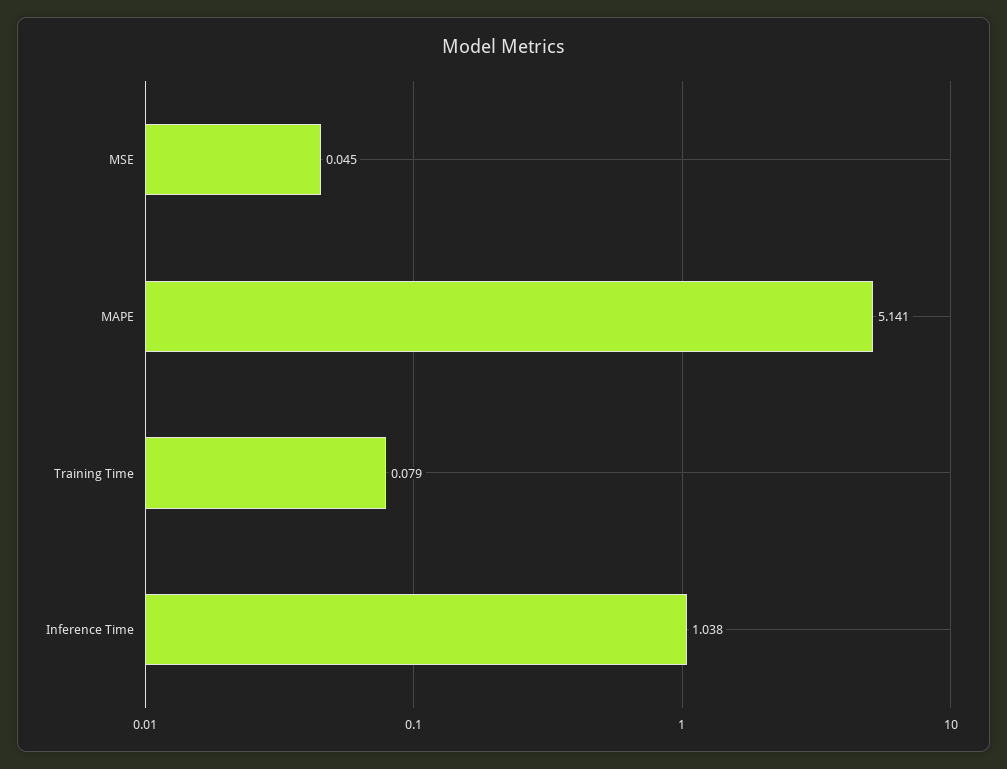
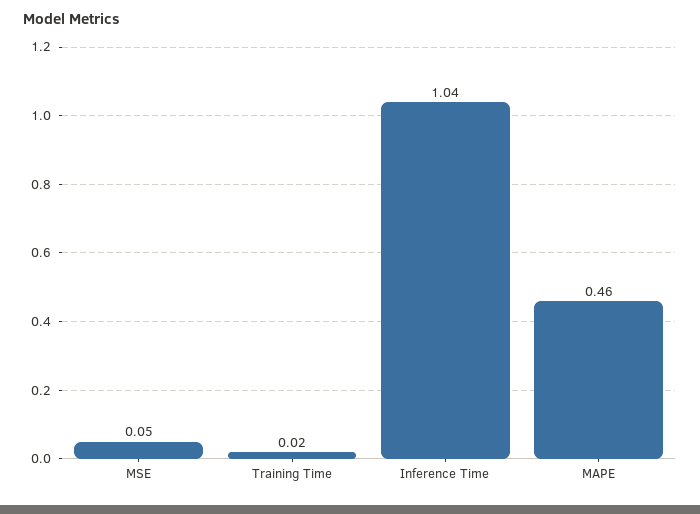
  {
    "MSE": 0.045,
-   "MAPE": 5.141,
+   "MAPE": 0.46,
-   "Training Time": 0.079,
+   "Training Time": 0.02,
    "Inference Time": 1.038
  }

